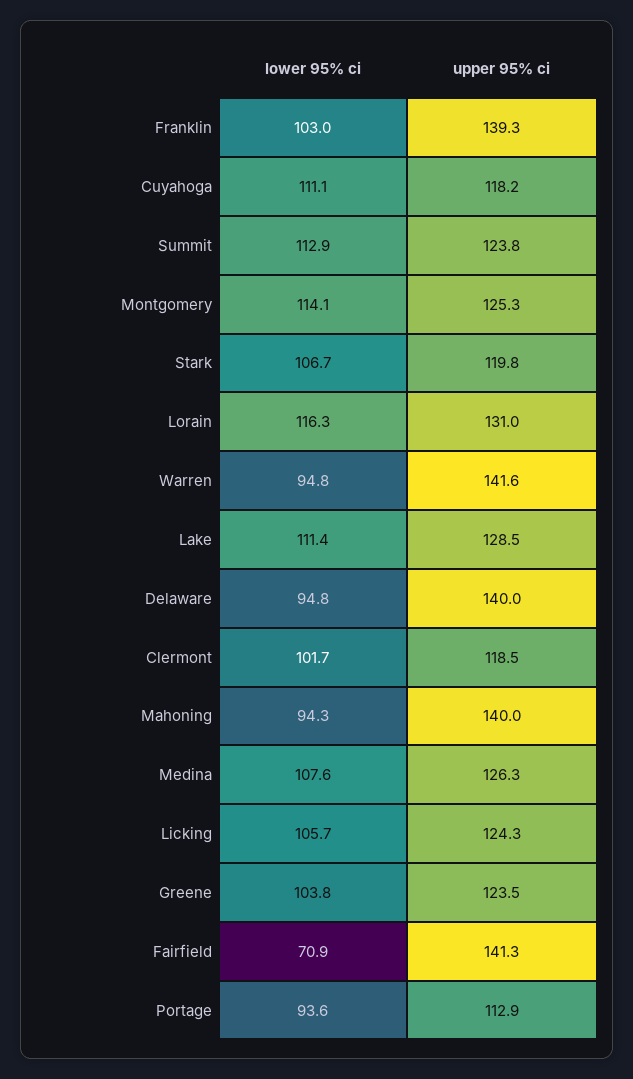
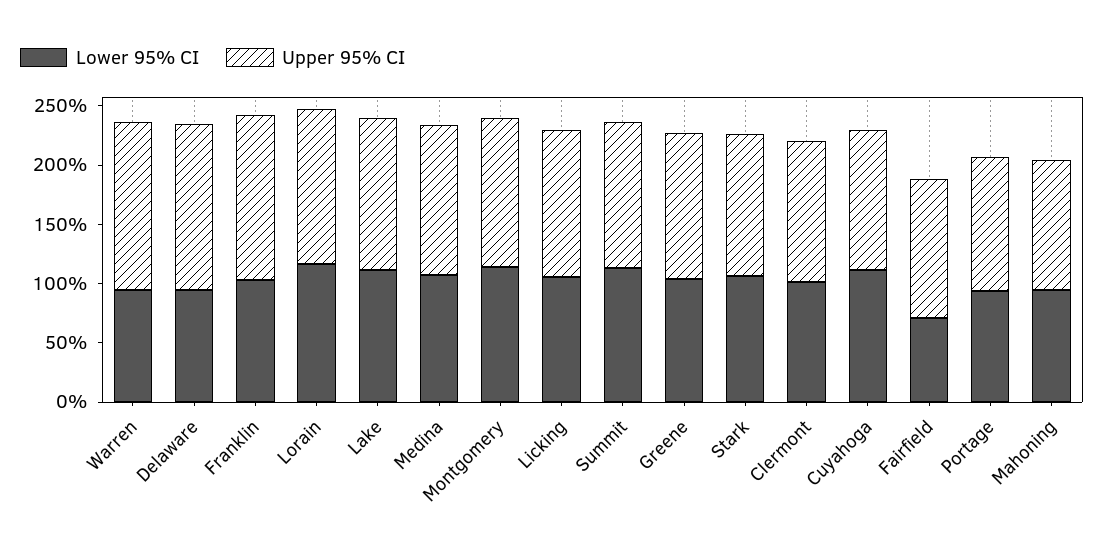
  {
    "lower 95% ci": {
      "Franklin": 103,
      "Cuyahoga": 111.1,
      "Summit": 112.9,
      "Montgomery": 114.1,
      "Stark": 106.7,
      "Lorain": 116.3,
      "Warren": 94.8,
      "Lake": 111.4,
      "Delaware": 94.8,
      "Clermont": 101.7,
      "Mahoning": 94.3,
      "Medina": 107.6,
      "Licking": 105.7,
      "Greene": 103.8,
      "Fairfield": 70.9,
      "Portage": 93.6
    },
    "upper 95% ci": {
      "Franklin": 139.3,
      "Cuyahoga": 118.2,
      "Summit": 123.8,
      "Montgomery": 125.3,
      "Stark": 119.8,
      "Lorain": 131,
      "Warren": 141.6,
      "Lake": 128.5,
      "Delaware": 140,
      "Clermont": 118.5,
-     "Mahoning": 140,
+     "Mahoning": 110,
      "Medina": 126.3,
      "Licking": 124.3,
      "Greene": 123.5,
-     "Fairfield": 141.3,
+     "Fairfield": 120,
      "Portage": 112.9
    }
  }

